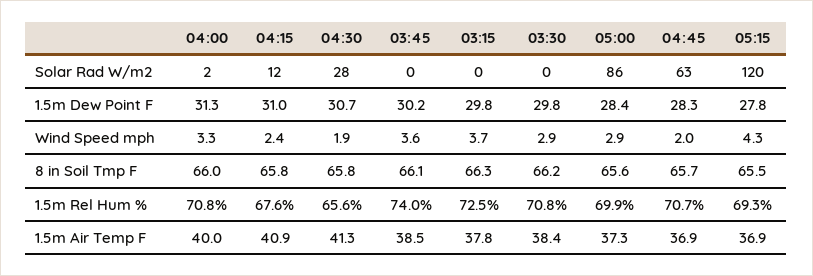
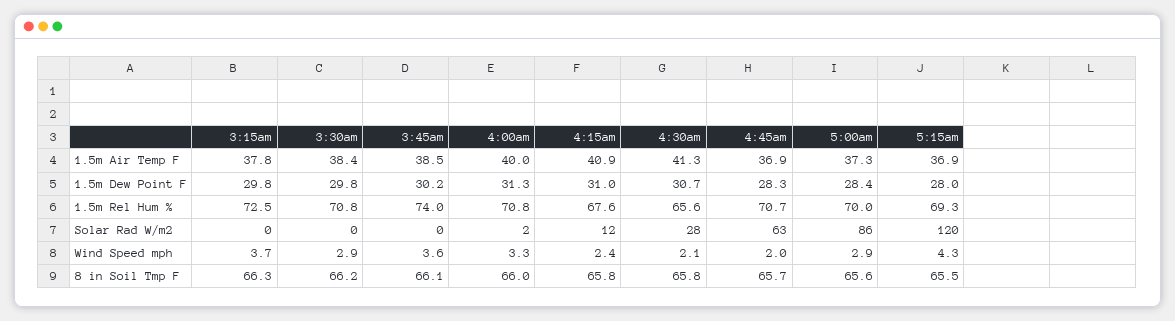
  {
    "04:00": {
      "Solar Rad W/m2": 2,
      "1.5m Dew Point F": 31.3,
      "Wind Speed mph": 3.3,
      "8 in Soil Tmp F": 66,
      "1.5m Rel Hum %": 70.8,
      "1.5m Air Temp F": 40
    },
    "04:15": {
      "Solar Rad W/m2": 12,
      "1.5m Dew Point F": 31,
      "Wind Speed mph": 2.4,
      "8 in Soil Tmp F": 65.8,
      "1.5m Rel Hum %": 67.6,
      "1.5m Air Temp F": 40.9
    },
    "04:30": {
      "Solar Rad W/m2": 28,
      "1.5m Dew Point F": 30.7,
-     "Wind Speed mph": 1.9,
+     "Wind Speed mph": 2.1,
      "8 in Soil Tmp F": 65.8,
      "1.5m Rel Hum %": 65.6,
      "1.5m Air Temp F": 41.3
    },
    "03:45": {
      "Solar Rad W/m2": 0,
      "1.5m Dew Point F": 30.2,
      "Wind Speed mph": 3.6,
      "8 in Soil Tmp F": 66.1,
      "1.5m Rel Hum %": 74,
      "1.5m Air Temp F": 38.5
    },
    "03:15": {
      "Solar Rad W/m2": 0,
      "1.5m Dew Point F": 29.8,
      "Wind Speed mph": 3.7,
      "8 in Soil Tmp F": 66.3,
      "1.5m Rel Hum %": 72.5,
      "1.5m Air Temp F": 37.8
    },
    "03:30": {
      "Solar Rad W/m2": 0,
      "1.5m Dew Point F": 29.8,
      "Wind Speed mph": 2.9,
      "8 in Soil Tmp F": 66.2,
      "1.5m Rel Hum %": 70.8,
      "1.5m Air Temp F": 38.4
    },
    "05:00": {
      "Solar Rad W/m2": 86,
      "1.5m Dew Point F": 28.4,
      "Wind Speed mph": 2.9,
      "8 in Soil Tmp F": 65.6,
-     "1.5m Rel Hum %": 69.9,
+     "1.5m Rel Hum %": 70,
      "1.5m Air Temp F": 37.3
    },
    "04:45": {
      "Solar Rad W/m2": 63,
      "1.5m Dew Point F": 28.3,
      "Wind Speed mph": 2,
      "8 in Soil Tmp F": 65.7,
      "1.5m Rel Hum %": 70.7,
      "1.5m Air Temp F": 36.9
    },
    "05:15": {
      "Solar Rad W/m2": 120,
-     "1.5m Dew Point F": 27.8,
+     "1.5m Dew Point F": 28,
      "Wind Speed mph": 4.3,
      "8 in Soil Tmp F": 65.5,
      "1.5m Rel Hum %": 69.3,
      "1.5m Air Temp F": 36.9
    }
  }

